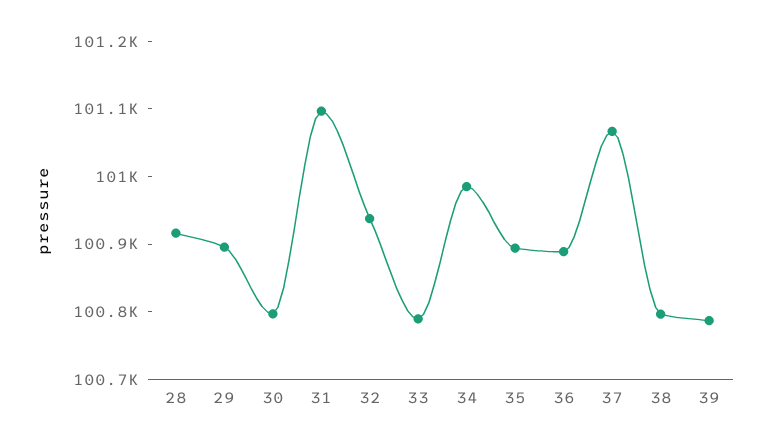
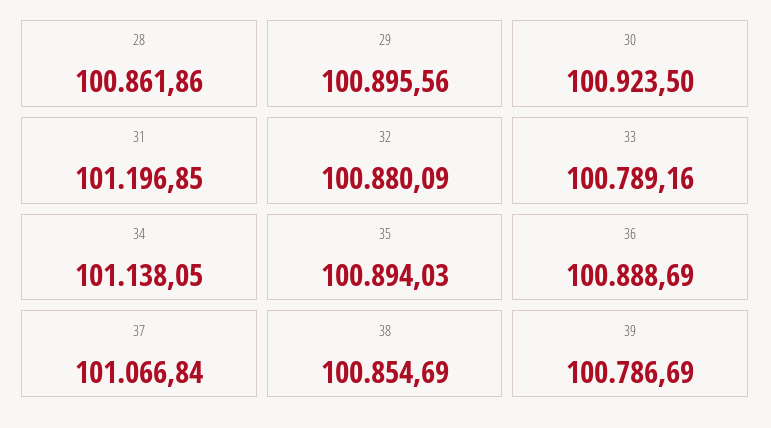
  {
-   "28": 100920,
+   "28": 100861.86,
    "29": 100895.56,
-   "30": 100800,
+   "30": 100923.5,
-   "31": 101100,
+   "31": 101196.85,
-   "32": 100940,
+   "32": 100880.09,
    "33": 100789.16,
-   "34": 100980,
+   "34": 101138.05,
    "35": 100894.03,
    "36": 100888.69,
    "37": 101066.84,
-   "38": 100800,
+   "38": 100854.69,
    "39": 100786.69
  }

